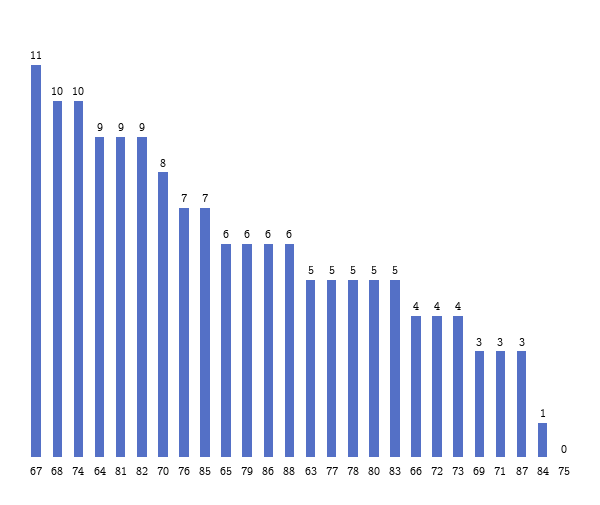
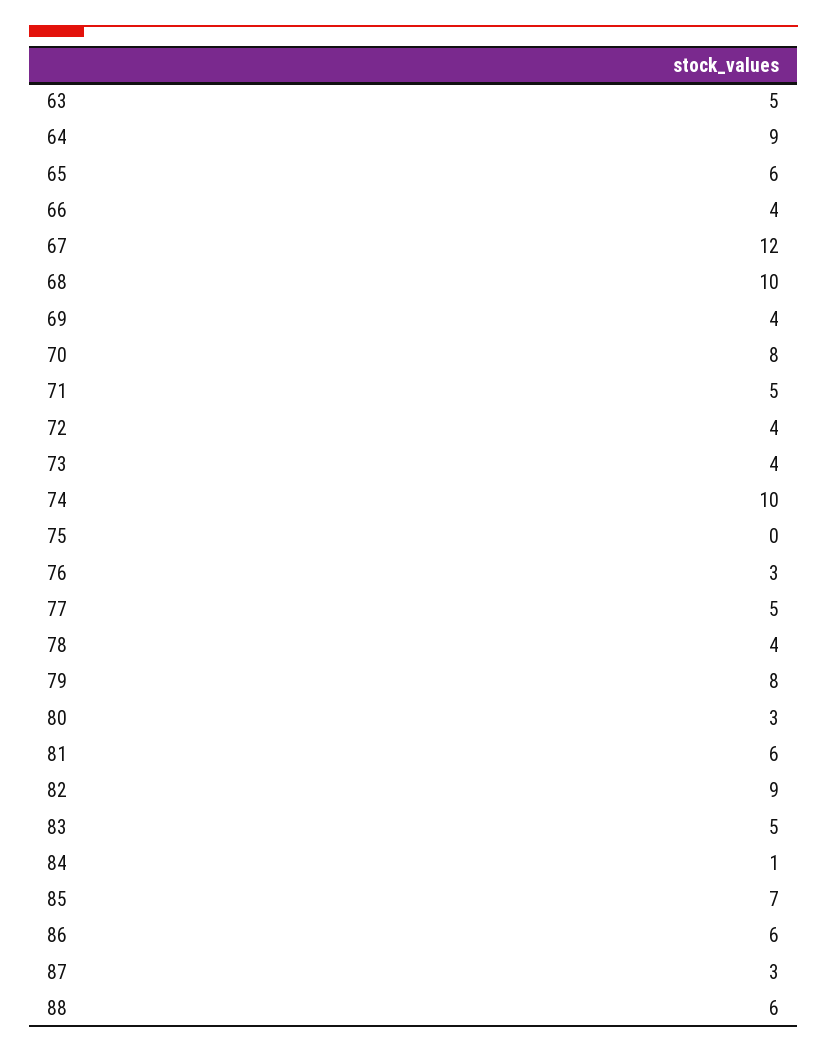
  {
-   "67": 11,
+   "67": 12,
    "68": 10,
    "74": 10,
    "64": 9,
-   "81": 9,
+   "81": 6,
    "82": 9,
    "70": 8,
-   "76": 7,
+   "76": 3,
    "85": 7,
    "65": 6,
-   "79": 6,
+   "79": 8,
    "86": 6,
    "88": 6,
    "63": 5,
    "77": 5,
-   "78": 5,
+   "78": 4,
-   "80": 5,
+   "80": 3,
    "83": 5,
    "66": 4,
    "72": 4,
    "73": 4,
-   "69": 3,
+   "69": 4,
-   "71": 3,
+   "71": 5,
    "87": 3,
    "84": 1,
    "75": 0
  }

